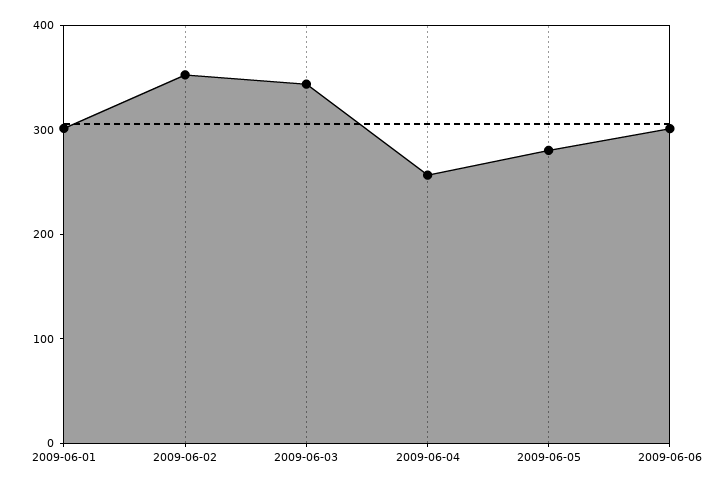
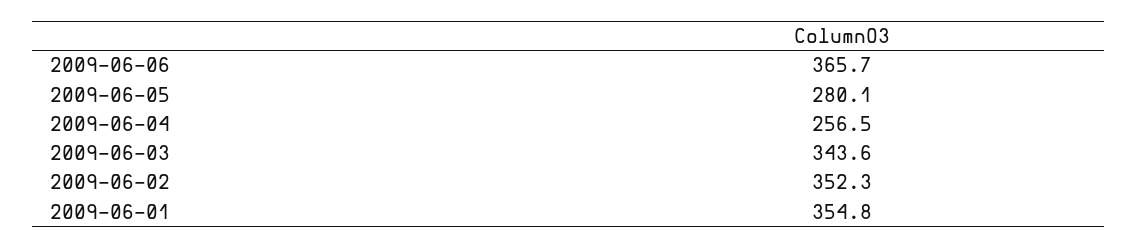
  {
-   "2009-06-01": 300,
+   "2009-06-01": 354.8,
    "2009-06-02": 352.3,
    "2009-06-03": 343.6,
    "2009-06-04": 256.5,
    "2009-06-05": 280.1,
-   "2009-06-06": 300
+   "2009-06-06": 365.7
  }

